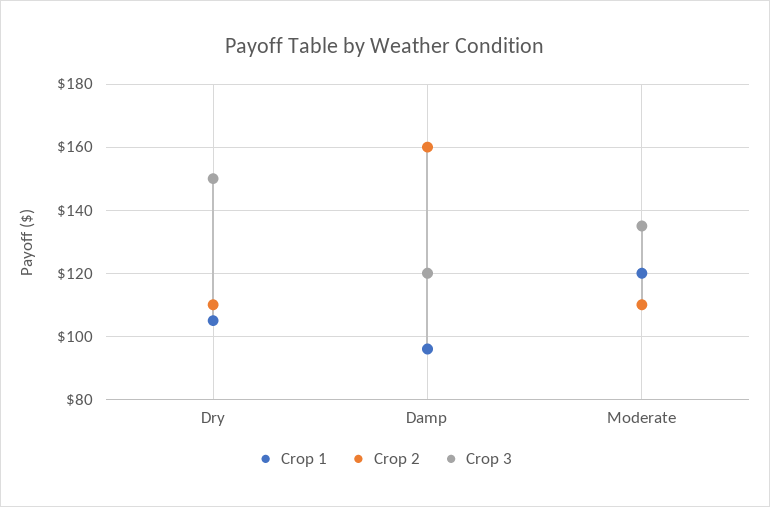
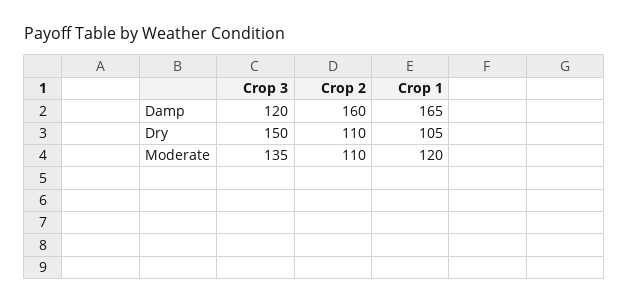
  {
    "Crop 1": {
      "Dry": 105,
-     "Damp": 95,
+     "Damp": 165,
      "Moderate": 120
    },
    "Crop 2": {
      "Dry": 110,
      "Damp": 160,
      "Moderate": 110
    },
    "Crop 3": {
      "Dry": 150,
      "Damp": 120,
      "Moderate": 135
    }
  }

